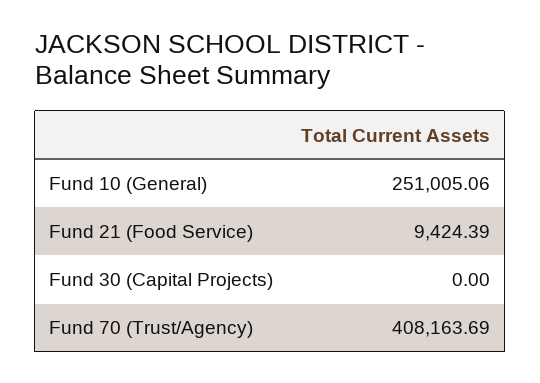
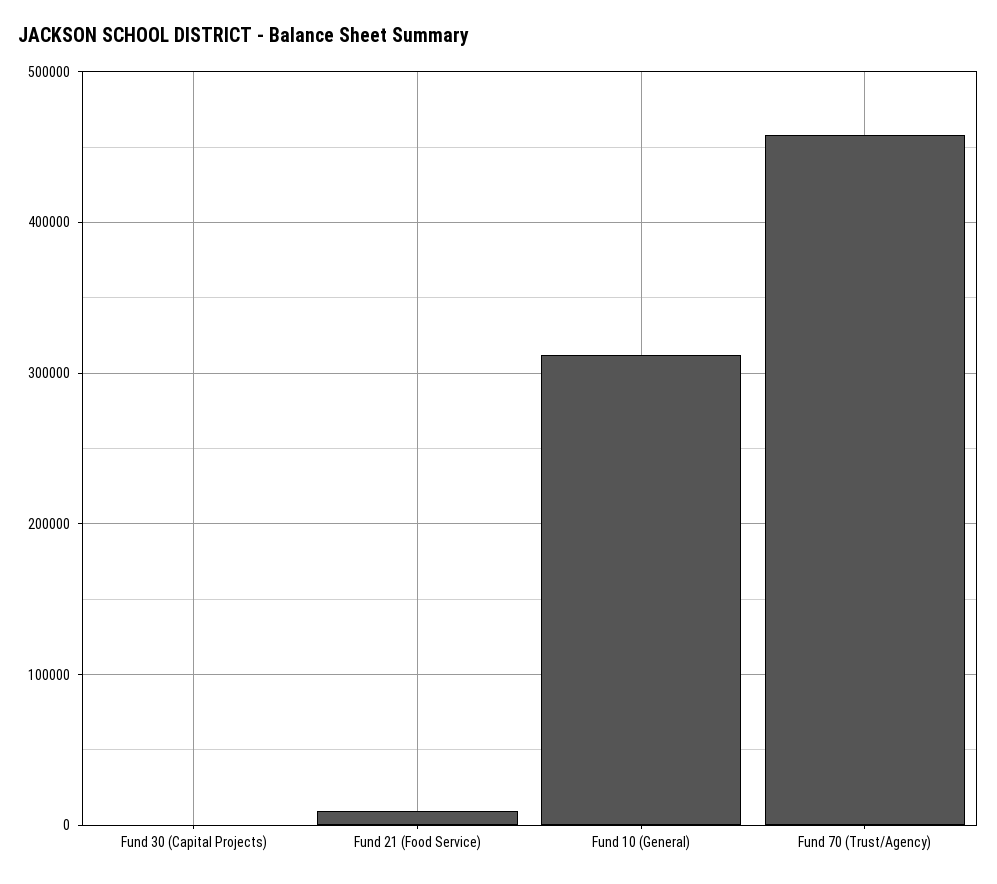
  {
-   "Fund 10 (General)": 251005.06,
+   "Fund 10 (General)": 310000,
    "Fund 21 (Food Service)": 9424.39,
    "Fund 30 (Capital Projects)": 0,
-   "Fund 70 (Trust/Agency)": 408163.69
+   "Fund 70 (Trust/Agency)": 460000
  }

